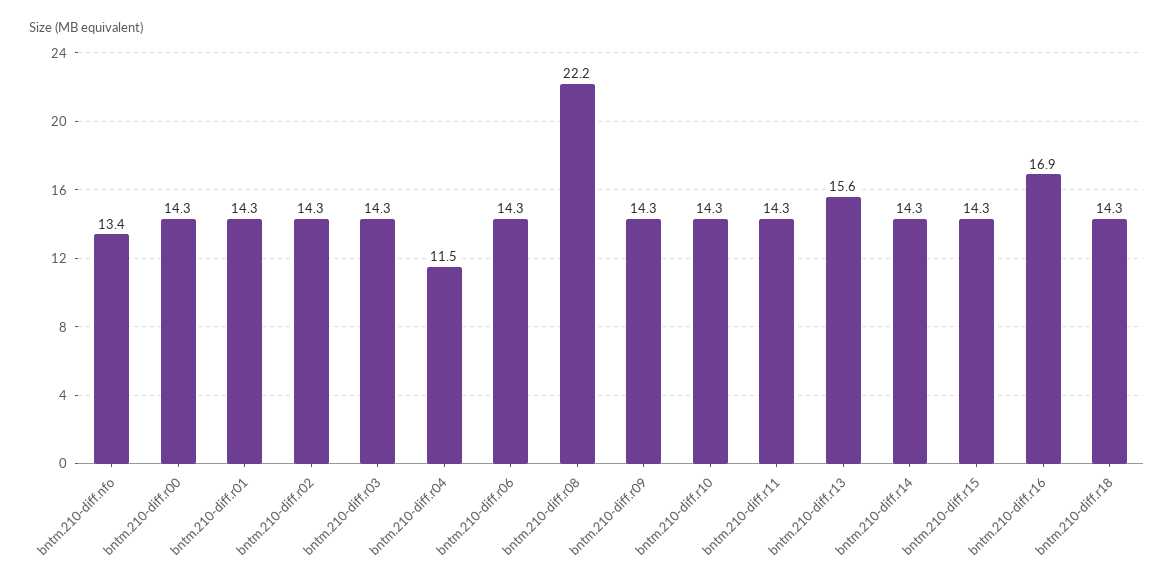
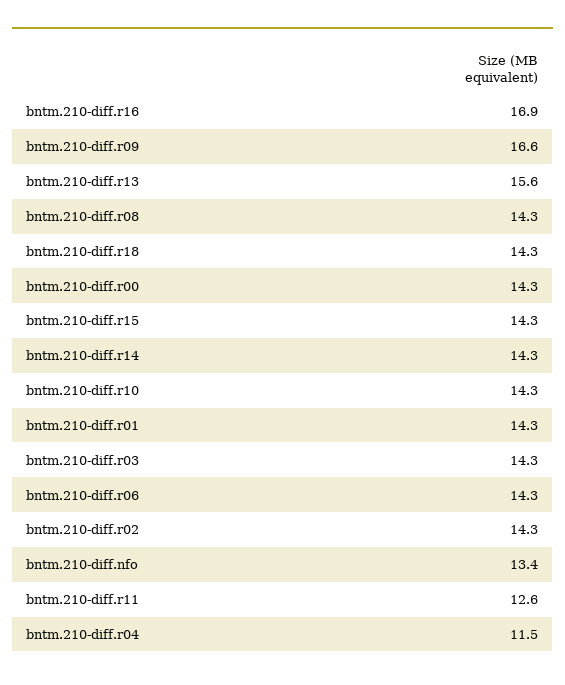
  {
    "bntm.210-diff.nfo": 13.4,
    "bntm.210-diff.r00": 14.3,
    "bntm.210-diff.r01": 14.3,
    "bntm.210-diff.r02": 14.3,
    "bntm.210-diff.r03": 14.3,
    "bntm.210-diff.r04": 11.5,
    "bntm.210-diff.r06": 14.3,
-   "bntm.210-diff.r08": 22.2,
+   "bntm.210-diff.r08": 14.3,
-   "bntm.210-diff.r09": 14.3,
+   "bntm.210-diff.r09": 16.6,
    "bntm.210-diff.r10": 14.3,
-   "bntm.210-diff.r11": 14.3,
+   "bntm.210-diff.r11": 12.6,
    "bntm.210-diff.r13": 15.6,
    "bntm.210-diff.r14": 14.3,
    "bntm.210-diff.r15": 14.3,
    "bntm.210-diff.r16": 16.9,
    "bntm.210-diff.r18": 14.3
  }

